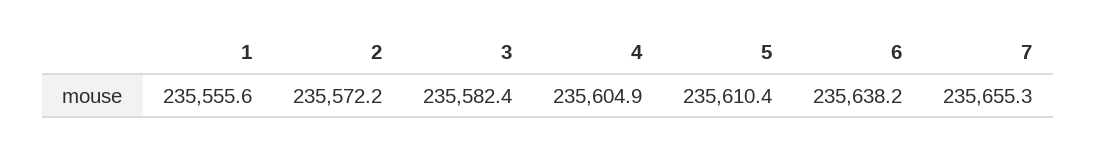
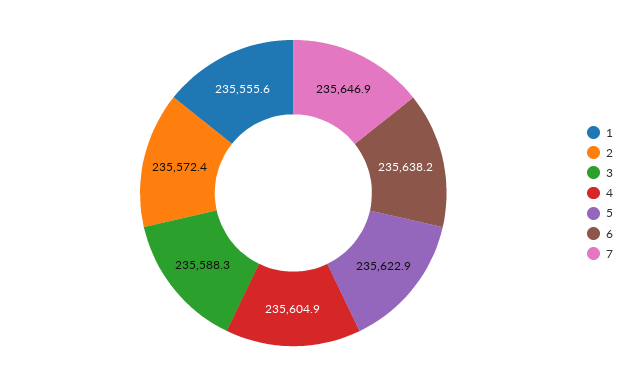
  {
    "1": 235555.6,
-   "2": 235572.2,
+   "2": 235572.4,
-   "3": 235582.4,
+   "3": 235588.3,
    "4": 235604.9,
-   "5": 235610.4,
+   "5": 235622.9,
    "6": 235638.2,
-   "7": 235655.3
+   "7": 235646.9
  }

